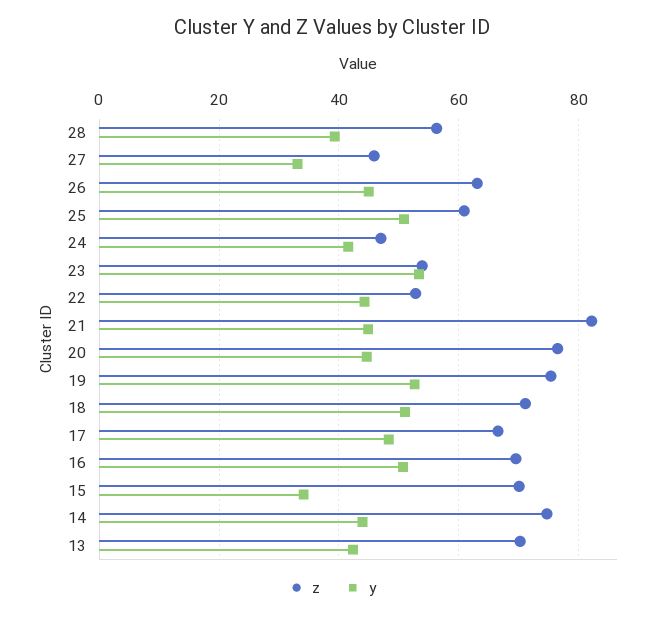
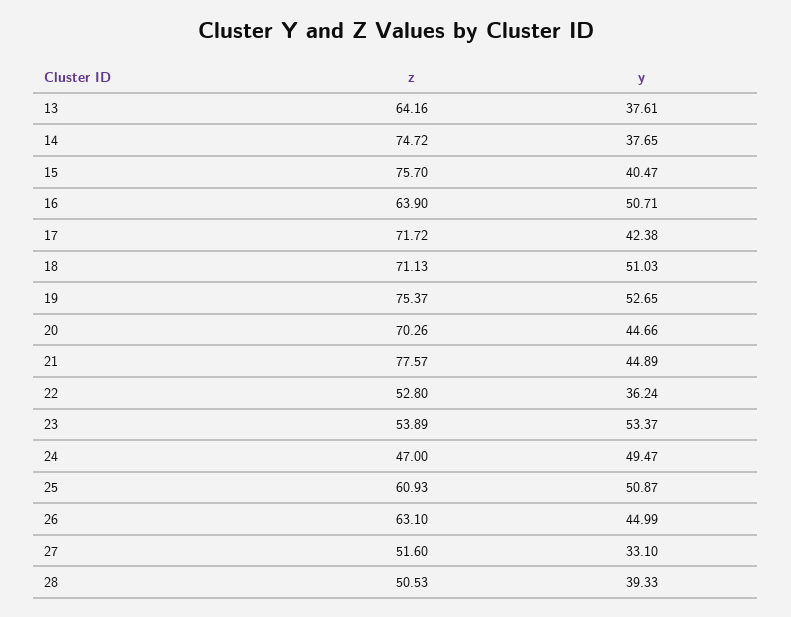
  {
    "z": {
-     "28": 56,
+     "28": 50.53,
-     "27": 46,
+     "27": 51.6,
      "26": 63.1,
      "25": 60.93,
      "24": 47,
      "23": 53.89,
      "22": 52.8,
-     "21": 82,
+     "21": 77.57,
-     "20": 76,
+     "20": 70.26,
      "19": 75.37,
      "18": 71.13,
-     "17": 66,
+     "17": 71.72,
-     "16": 70,
+     "16": 63.9,
-     "15": 70,
+     "15": 75.7,
      "14": 74.72,
-     "13": 70
+     "13": 64.16
    },
    "y": {
      "28": 39.33,
      "27": 33.1,
      "26": 44.99,
      "25": 50.87,
-     "24": 42,
+     "24": 49.47,
      "23": 53.37,
-     "22": 44,
+     "22": 36.24,
      "21": 44.89,
      "20": 44.66,
      "19": 52.65,
      "18": 51.03,
-     "17": 48,
+     "17": 42.38,
      "16": 50.71,
-     "15": 34,
+     "15": 40.47,
-     "14": 44,
+     "14": 37.65,
-     "13": 42
+     "13": 37.61
    }
  }

